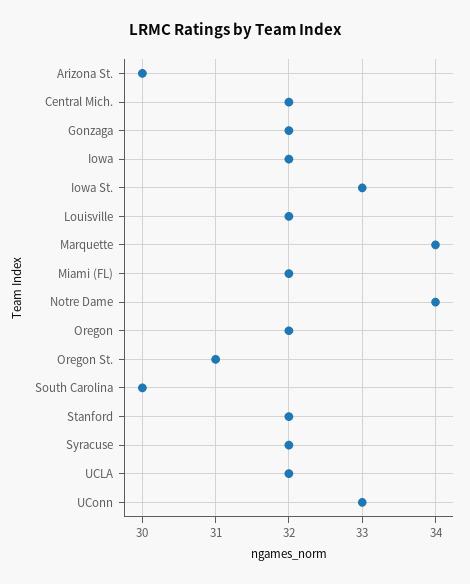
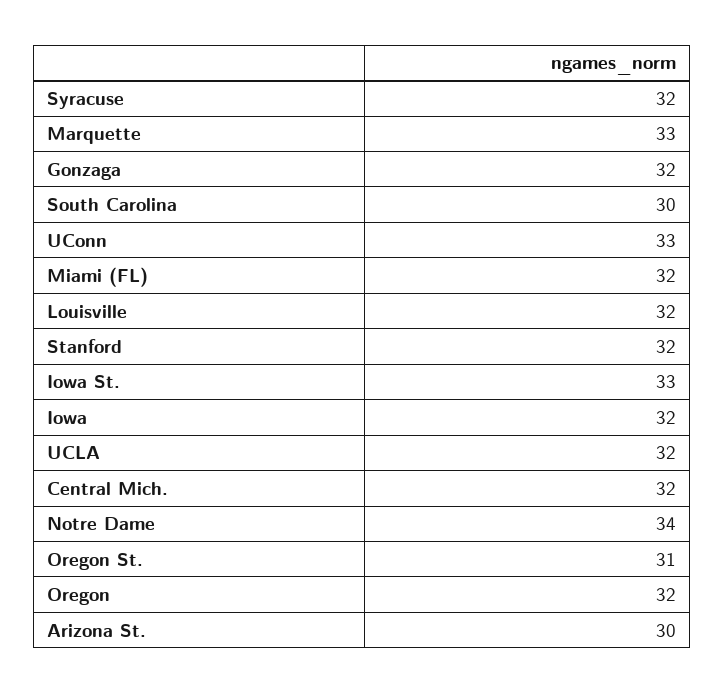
  {
    "Arizona St.": 30,
    "Central Mich.": 32,
    "Gonzaga": 32,
    "Iowa": 32,
    "Iowa St.": 33,
    "Louisville": 32,
-   "Marquette": 34,
+   "Marquette": 33,
    "Miami (FL)": 32,
    "Notre Dame": 34,
    "Oregon": 32,
    "Oregon St.": 31,
    "South Carolina": 30,
    "Stanford": 32,
    "Syracuse": 32,
    "UCLA": 32,
    "UConn": 33
  }

